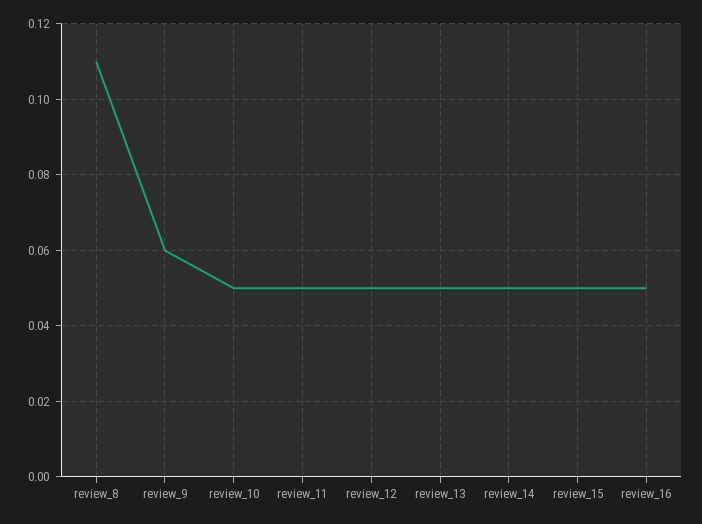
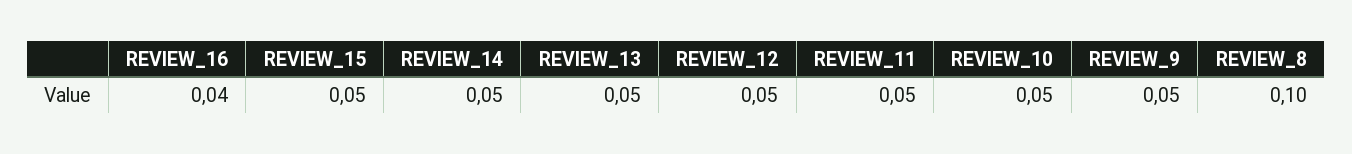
  {
-   "review_8": 0.11,
+   "review_8": 0.1,
-   "review_9": 0.06,
+   "review_9": 0.05,
    "review_10": 0.05,
    "review_11": 0.05,
    "review_12": 0.05,
    "review_13": 0.05,
    "review_14": 0.05,
    "review_15": 0.05,
-   "review_16": 0.05
+   "review_16": 0.04
  }

